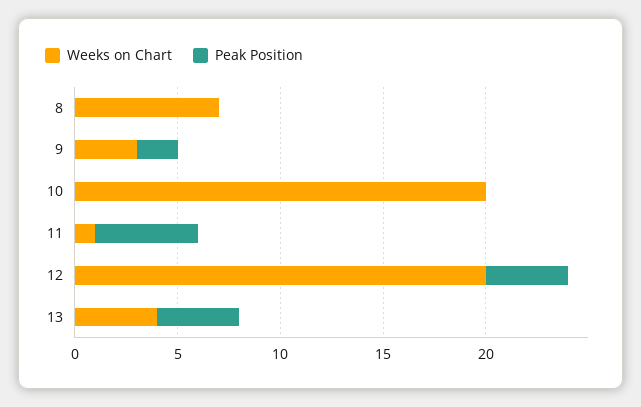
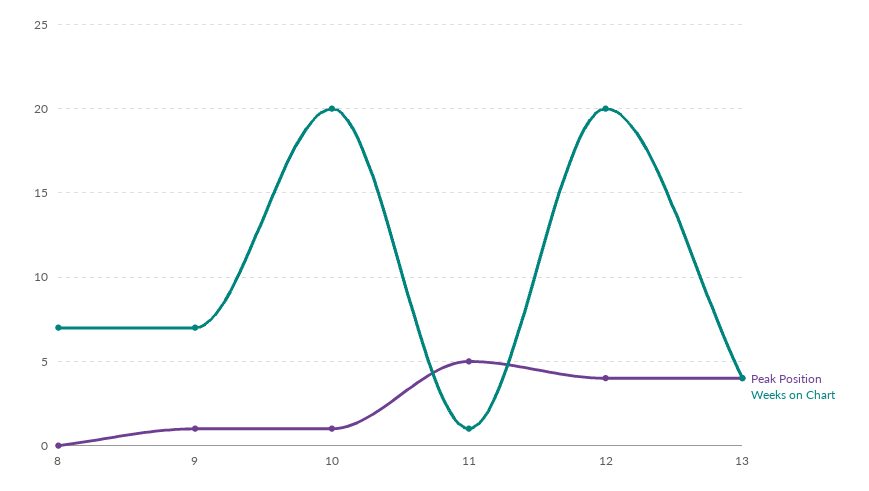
  {
    "Weeks on Chart": {
      "8": 7,
-     "9": 3,
+     "9": 7,
      "10": 20,
      "11": 1,
      "12": 20,
      "13": 4
    },
    "Peak Position": {
      "8": 0,
-     "9": 2,
+     "9": 1,
-     "10": 0,
+     "10": 1,
      "11": 5,
      "12": 4,
      "13": 4
    }
  }

